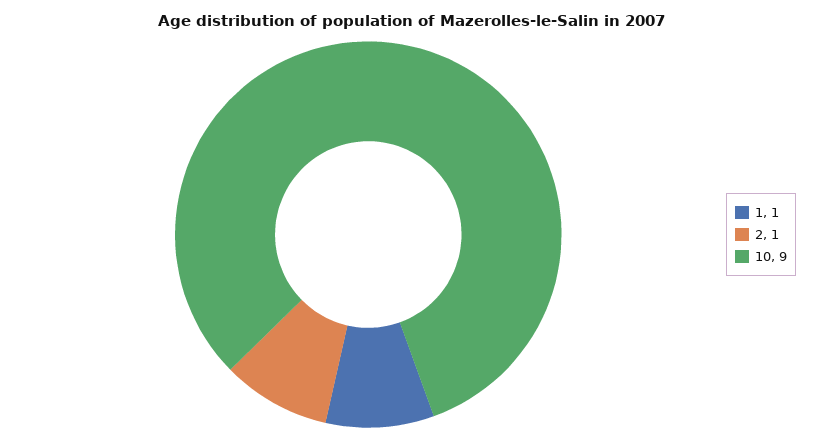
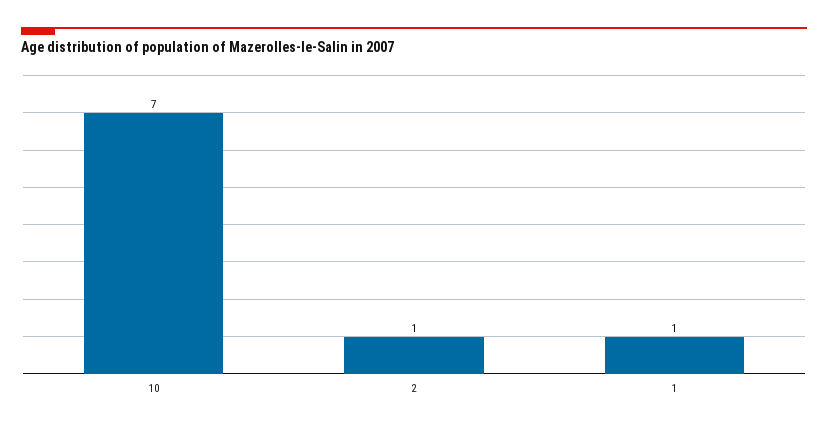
  {
    "1": 1,
    "2": 1,
-   "10": 9
+   "10": 7
  }

